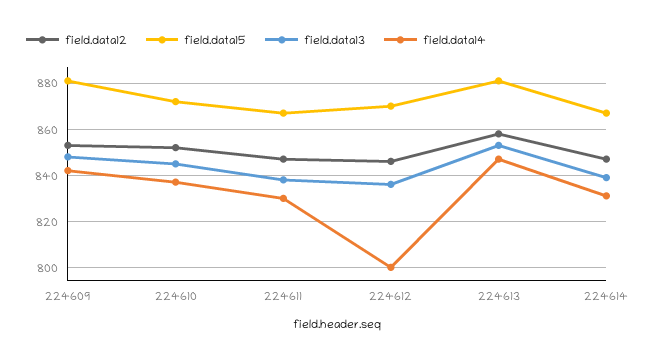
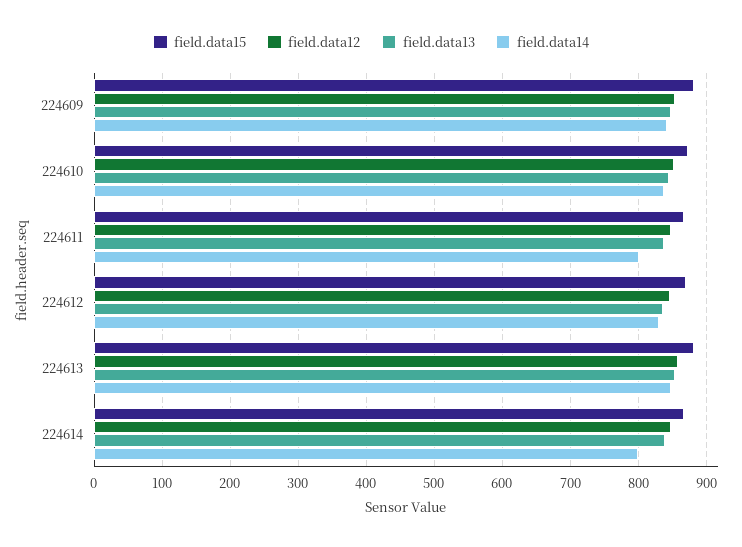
  {
    "field.data12": {
      "224609": 855,
      "224610": 850,
      "224611": 845,
      "224612": 845,
      "224613": 860,
      "224614": 845
    },
    "field.data15": {
      "224609": 880,
      "224610": 870,
      "224611": 865,
      "224612": 870,
      "224613": 880,
      "224614": 865
    },
    "field.data13": {
      "224609": 850,
      "224610": 845,
      "224611": 840,
      "224612": 835,
      "224613": 855,
      "224614": 840
    },
    "field.data14": {
      "224609": 840,
      "224610": 835,
-     "224611": 830,
+     "224611": 800,
-     "224612": 800,
+     "224612": 830,
      "224613": 845,
-     "224614": 830
+     "224614": 800
    }
  }

